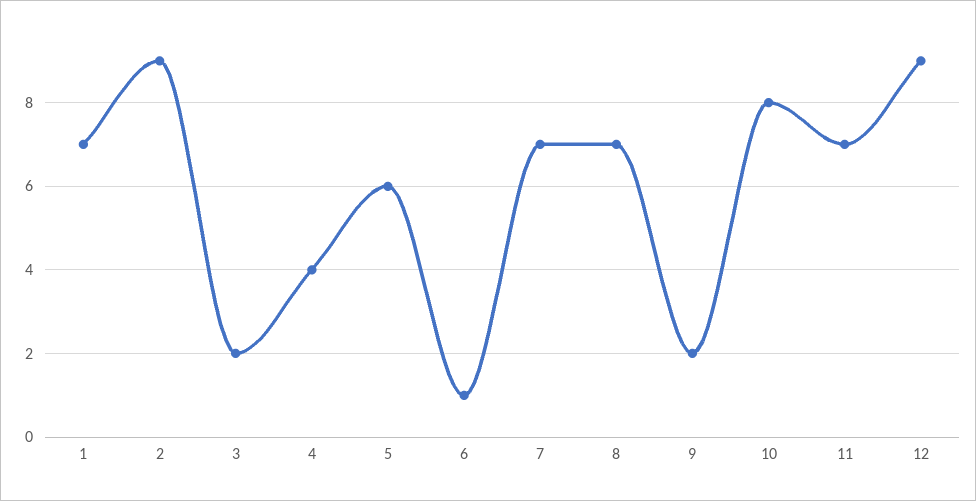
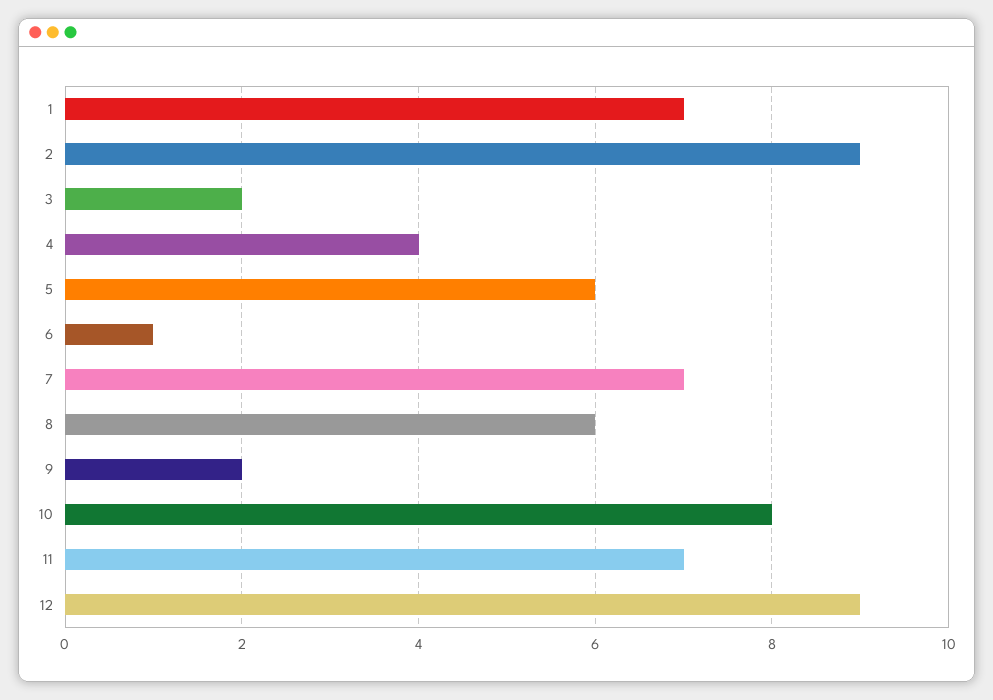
  {
    "1": 7,
    "2": 9,
    "3": 2,
    "4": 4,
    "5": 6,
    "6": 1,
    "7": 7,
-   "8": 7,
+   "8": 6,
    "9": 2,
    "10": 8,
    "11": 7,
    "12": 9
  }

